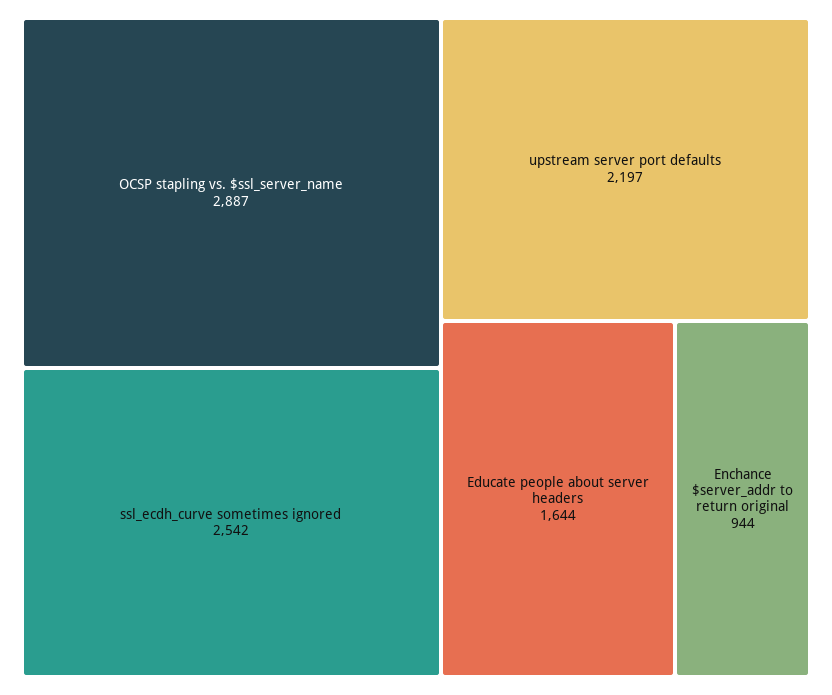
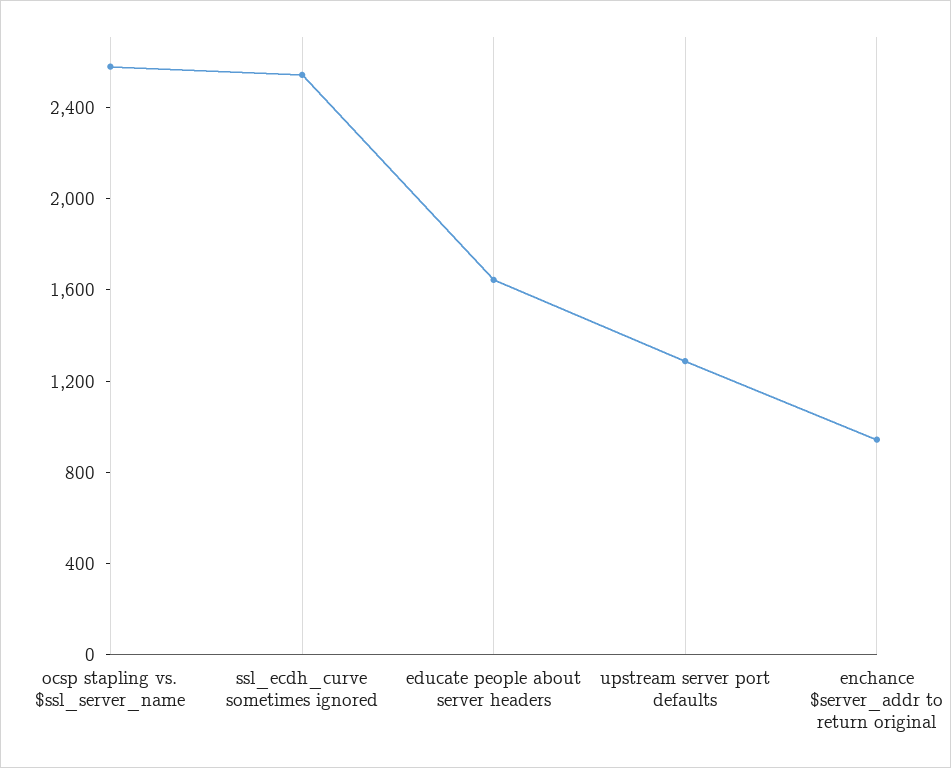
  {
-   "OCSP stapling vs. $ssl_server_name": 2887,
+   "OCSP stapling vs. $ssl_server_name": 2600,
    "ssl_ecdh_curve sometimes ignored": 2542,
-   "upstream server port defaults": 2197,
+   "upstream server port defaults": 1300,
    "Educate people about server headers": 1644,
    "Enchance $server_addr to return original": 944
  }

